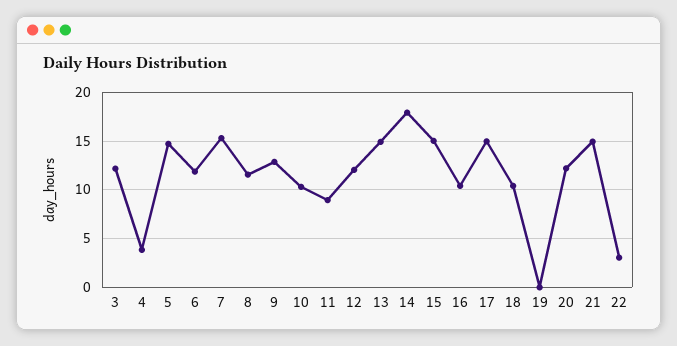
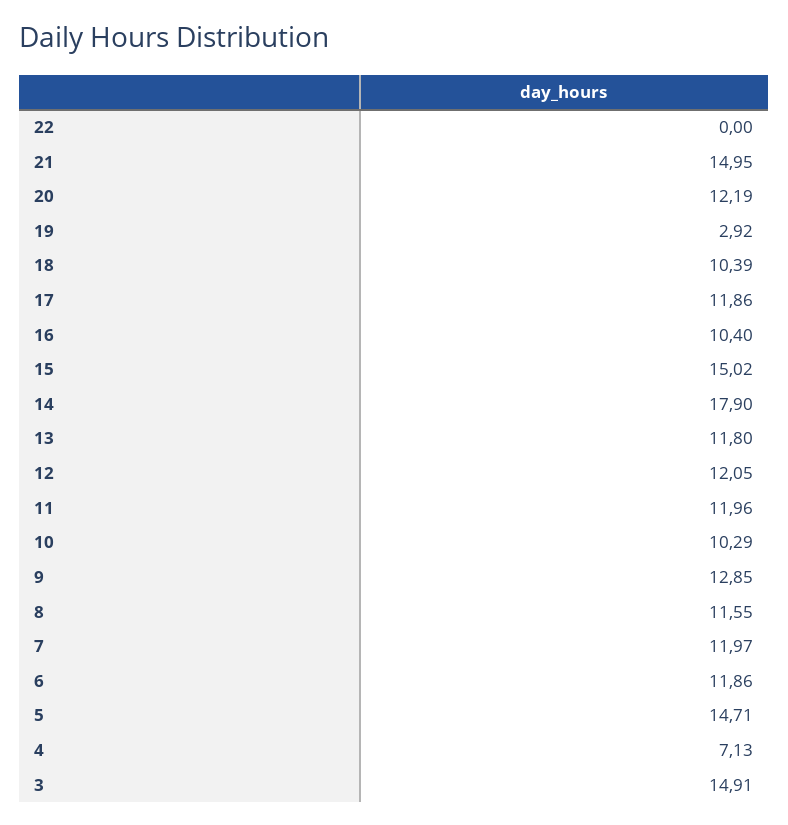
  {
-   "3": 12,
+   "3": 14.91,
-   "4": 4,
+   "4": 7.13,
    "5": 14.71,
    "6": 11.86,
-   "7": 15,
+   "7": 11.97,
    "8": 11.55,
    "9": 12.85,
    "10": 10.29,
-   "11": 9,
+   "11": 11.96,
    "12": 12.05,
-   "13": 15,
+   "13": 11.8,
    "14": 17.9,
    "15": 15.02,
    "16": 10.4,
-   "17": 15,
+   "17": 11.86,
    "18": 10.39,
-   "19": 0,
+   "19": 2.92,
    "20": 12.19,
    "21": 14.95,
-   "22": 3
+   "22": 0
  }

